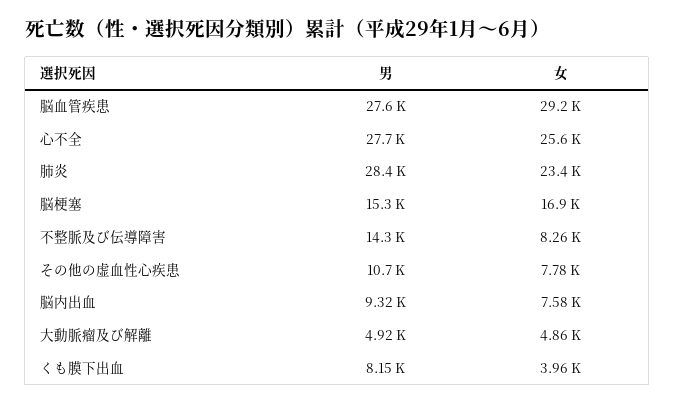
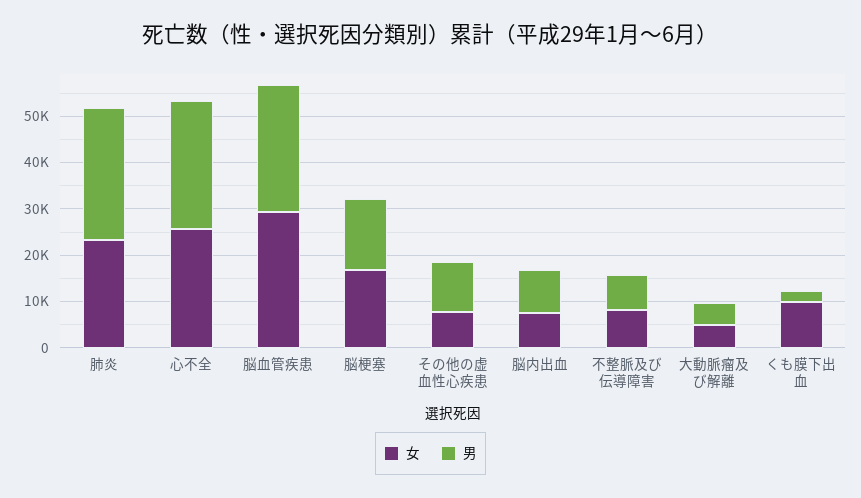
  {
    "男": {
      "脳血管疾患": 27600,
      "心不全": 27700,
      "肺炎": 28400,
      "脳梗塞": 15300,
-     "不整脈及び伝導障害": 14300,
+     "不整脈及び伝導障害": 8000,
      "その他の虚血性心疾患": 10700,
      "脳内出血": 9320,
      "大動脈瘤及び解離": 4920,
-     "くも膜下出血": 8150
+     "くも膜下出血": 2000
    },
    "女": {
      "脳血管疾患": 29200,
      "心不全": 25600,
      "肺炎": 23400,
      "脳梗塞": 16900,
      "不整脈及び伝導障害": 8260,
      "その他の虚血性心疾患": 7780,
      "脳内出血": 7580,
      "大動脈瘤及び解離": 4860,
-     "くも膜下出血": 3960
+     "くも膜下出血": 10000
    }
  }

